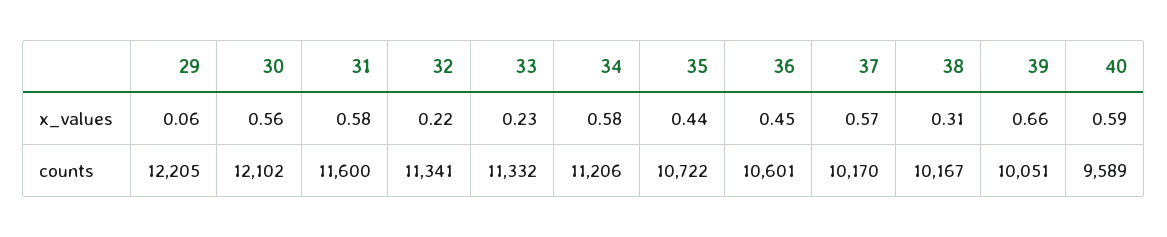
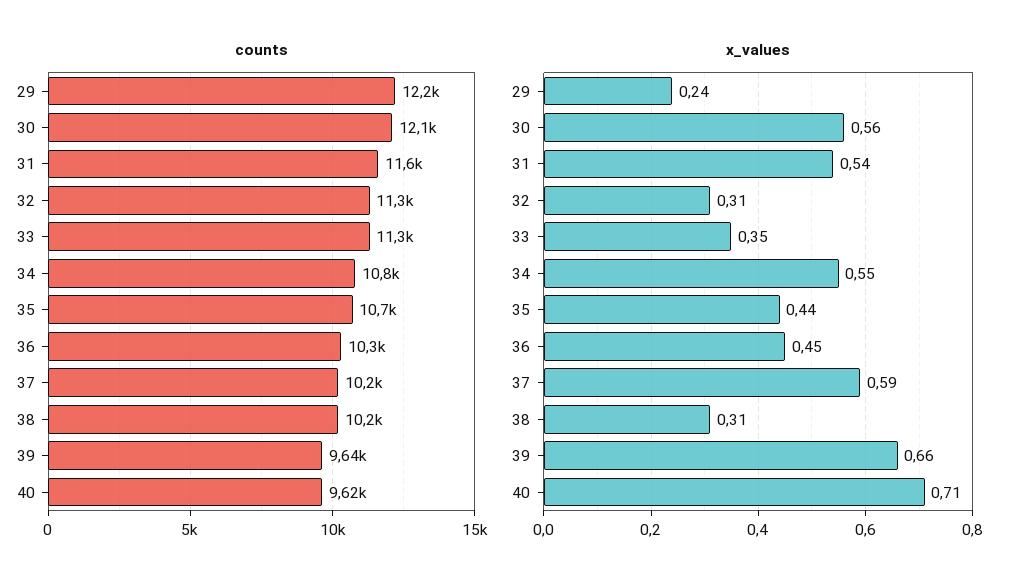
  {
    "x_values": {
-     "29": 0.06,
+     "29": 0.24,
      "30": 0.56,
-     "31": 0.58,
+     "31": 0.54,
-     "32": 0.22,
+     "32": 0.31,
-     "33": 0.23,
+     "33": 0.35,
-     "34": 0.58,
+     "34": 0.55,
      "35": 0.44,
      "36": 0.45,
-     "37": 0.57,
+     "37": 0.59,
      "38": 0.31,
      "39": 0.66,
-     "40": 0.59
+     "40": 0.71
    },
    "counts": {
      "29": 12205,
      "30": 12102,
      "31": 11600,
      "32": 11341,
      "33": 11332,
-     "34": 11206,
+     "34": 10800,
      "35": 10722,
-     "36": 10601,
+     "36": 10300,
      "37": 10170,
      "38": 10167,
-     "39": 10051,
+     "39": 9640,
-     "40": 9589
+     "40": 9620
    }
  }

